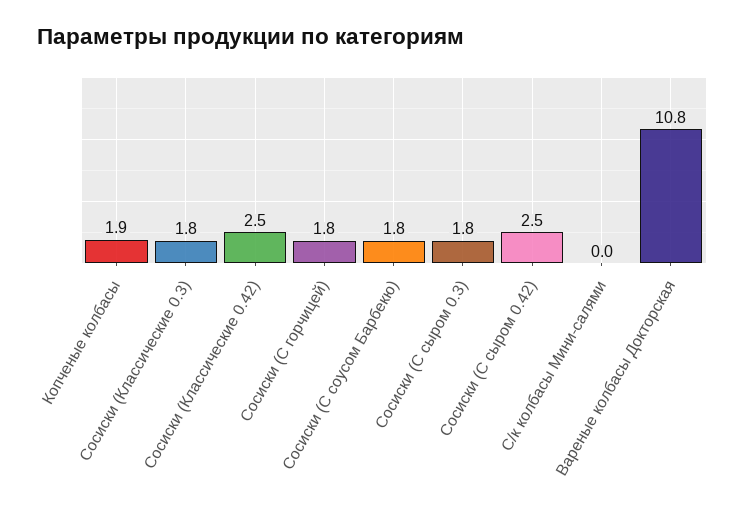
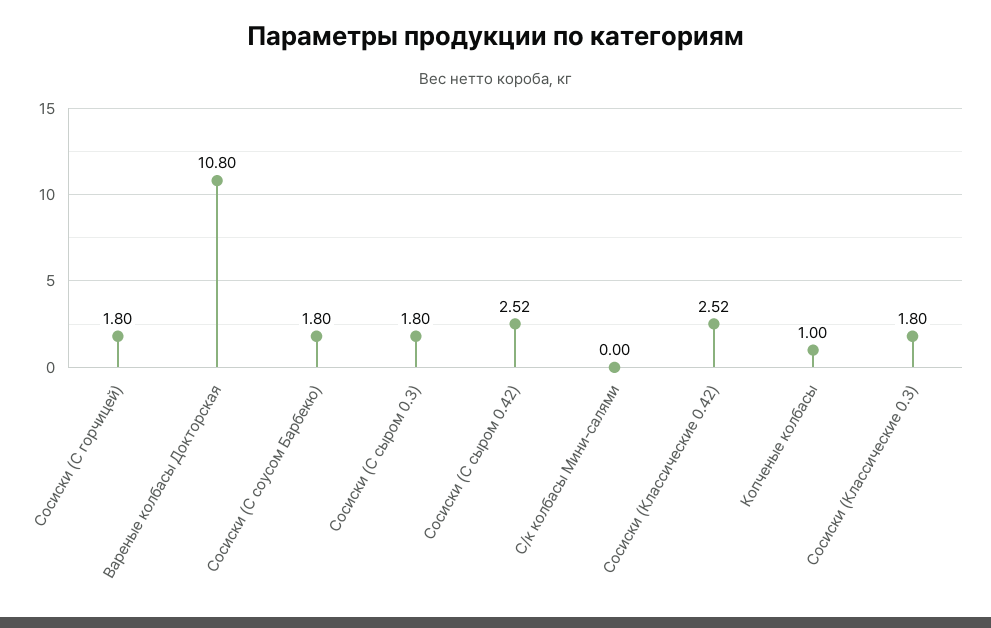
  {
-   "Копченые колбасы": 1.9,
+   "Копченые колбасы": 1,
    "Сосиски (Классические 0.3)": 1.8,
    "Сосиски (Классические 0.42)": 2.52,
    "Сосиски (С горчицей)": 1.8,
    "Сосиски (С соусом Барбекю)": 1.8,
    "Сосиски (С сыром 0.3)": 1.8,
    "Сосиски (С сыром 0.42)": 2.52,
    "С/к колбасы Мини-салями": 0,
    "Вареные колбасы Докторская": 10.8
  }

